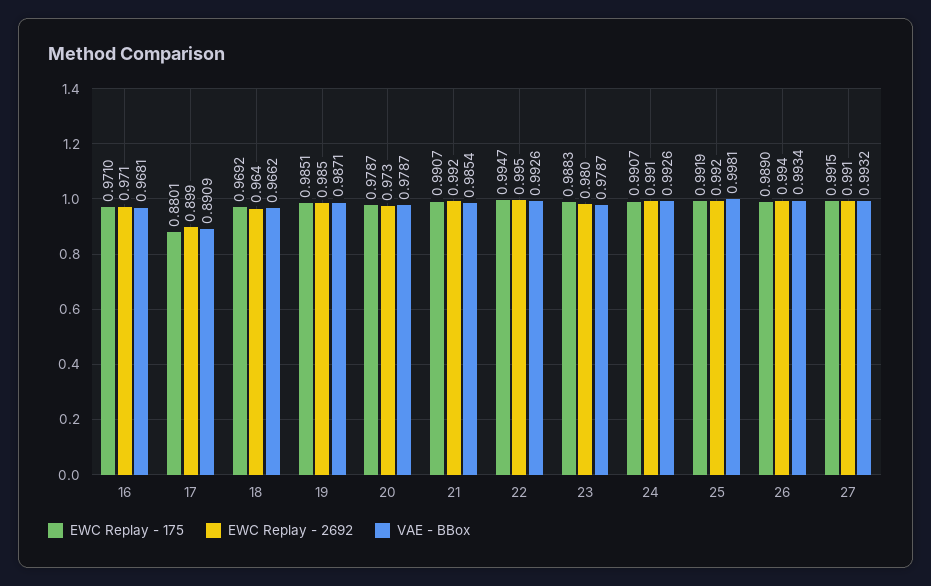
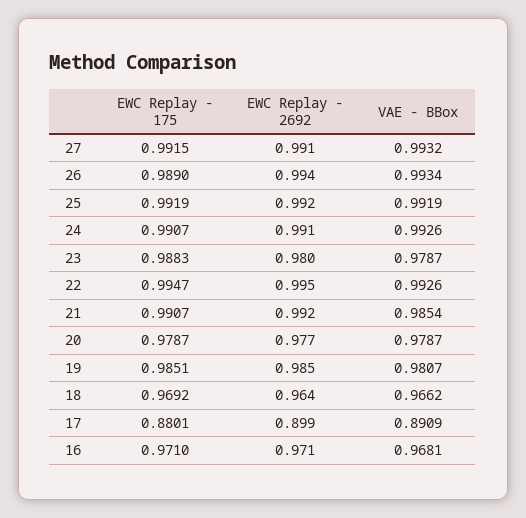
  {
    "EWC Replay - 175": {
      "16": 0.971,
      "17": 0.8801,
      "18": 0.9692,
      "19": 0.9851,
      "20": 0.9787,
      "21": 0.9907,
      "22": 0.9947,
      "23": 0.9883,
      "24": 0.9907,
      "25": 0.9919,
      "26": 0.989,
      "27": 0.9915
    },
    "EWC Replay - 2692": {
      "16": 0.971,
      "17": 0.899,
      "18": 0.964,
      "19": 0.985,
-     "20": 0.973,
+     "20": 0.977,
      "21": 0.992,
      "22": 0.995,
      "23": 0.98,
      "24": 0.991,
      "25": 0.992,
      "26": 0.994,
      "27": 0.991
    },
    "VAE - BBox": {
      "16": 0.9681,
      "17": 0.8909,
      "18": 0.9662,
-     "19": 0.9871,
+     "19": 0.9807,
      "20": 0.9787,
      "21": 0.9854,
      "22": 0.9926,
      "23": 0.9787,
      "24": 0.9926,
-     "25": 0.9981,
+     "25": 0.9919,
      "26": 0.9934,
      "27": 0.9932
    }
  }

